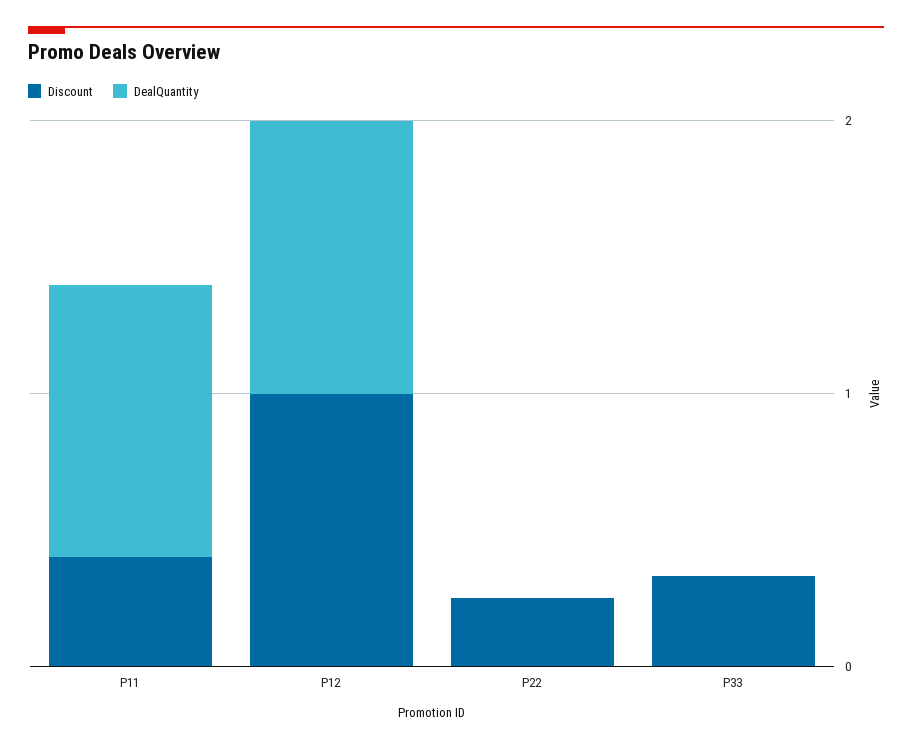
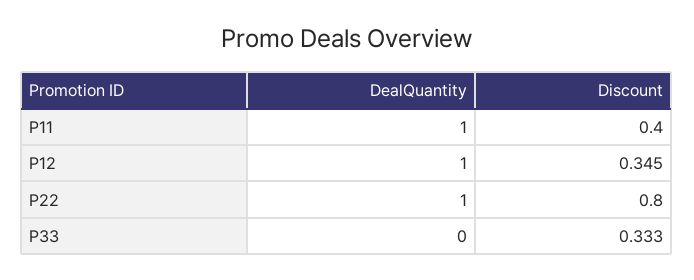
  {
    "Discount": {
      "P11": 0.4,
-     "P12": 1,
+     "P12": 0.345,
-     "P22": 0.2,
+     "P22": 0.8,
      "P33": 0.333
    },
    "DealQuantity": {
      "P11": 1,
      "P12": 1,
-     "P22": 0,
+     "P22": 1,
      "P33": 0
    }
  }

